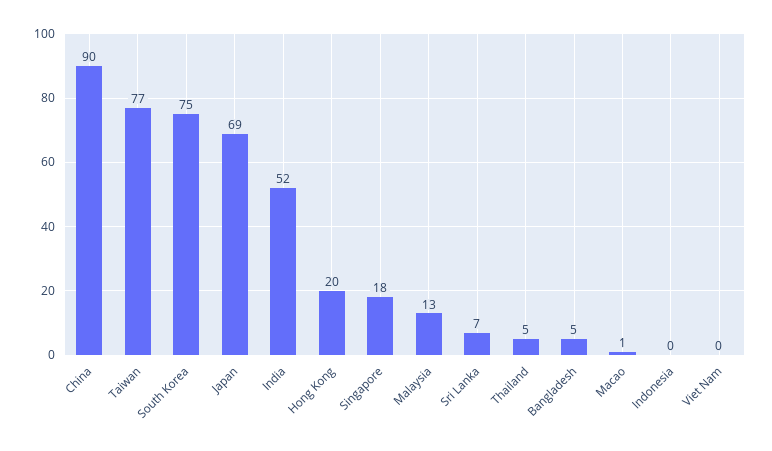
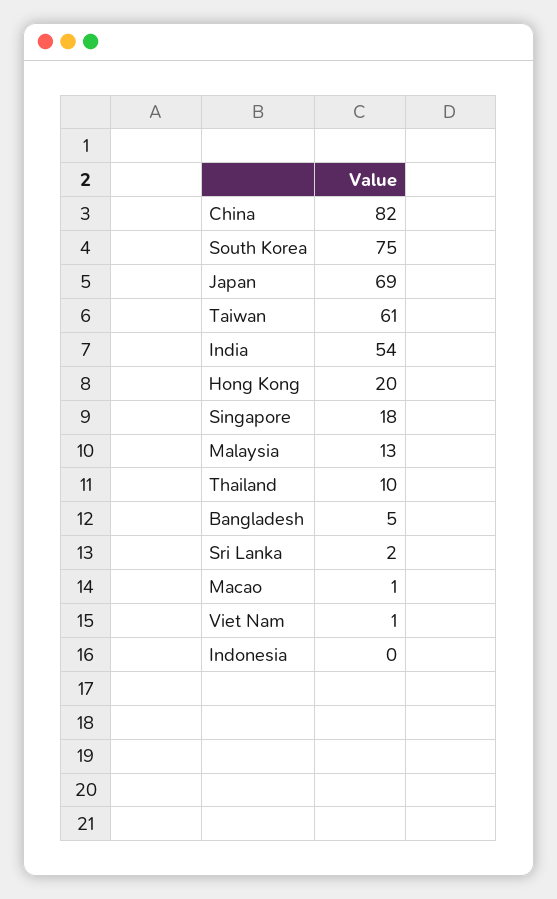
  {
-   "China": 90,
+   "China": 82,
-   "Taiwan": 77,
+   "Taiwan": 61,
    "South Korea": 75,
    "Japan": 69,
-   "India": 52,
+   "India": 54,
    "Hong Kong": 20,
    "Singapore": 18,
    "Malaysia": 13,
-   "Sri Lanka": 7,
+   "Sri Lanka": 2,
-   "Thailand": 5,
+   "Thailand": 10,
    "Bangladesh": 5,
    "Macao": 1,
    "Indonesia": 0,
-   "Viet Nam": 0
+   "Viet Nam": 1
  }

